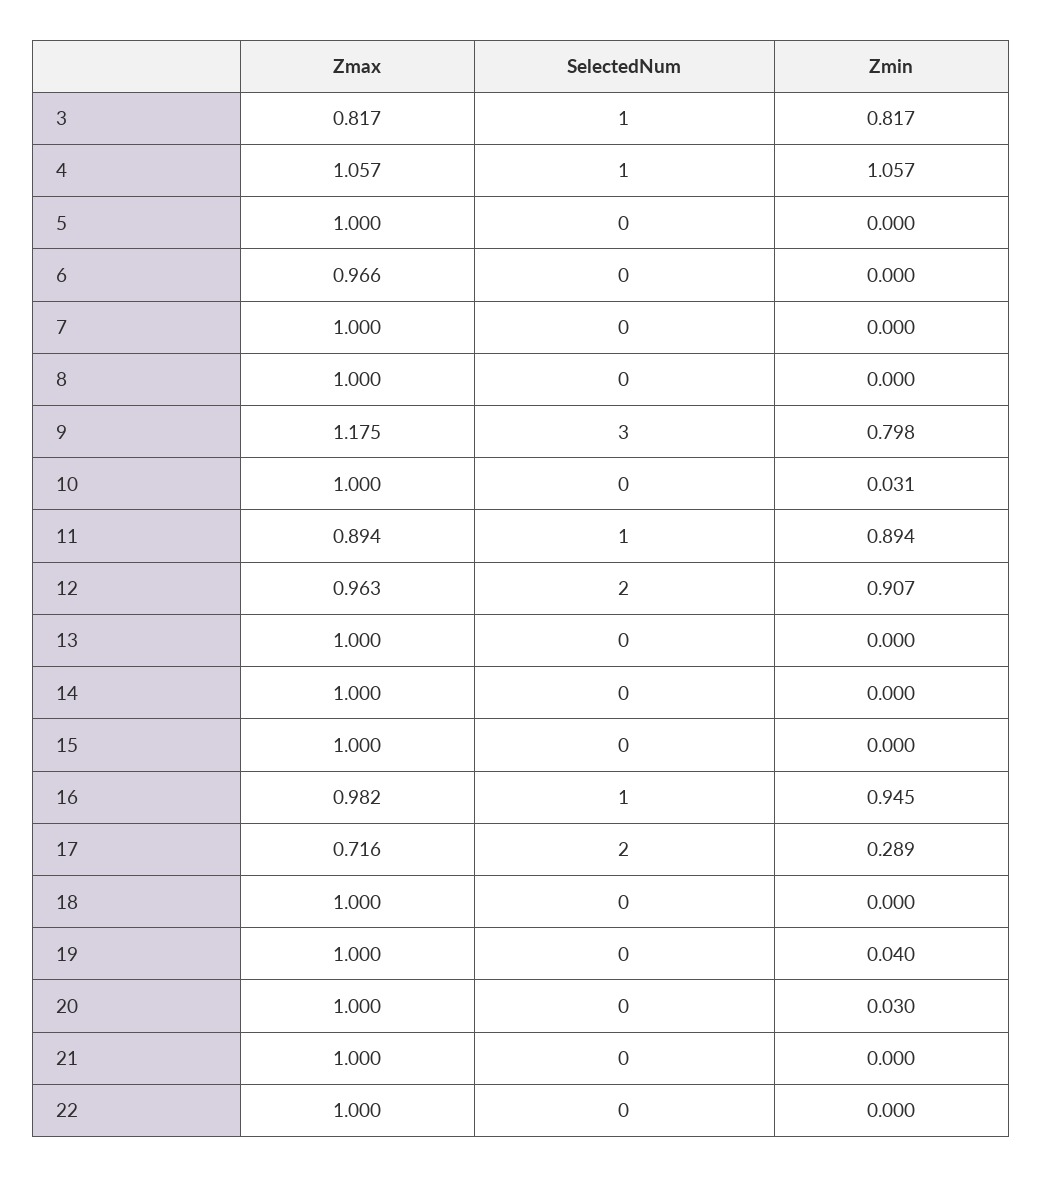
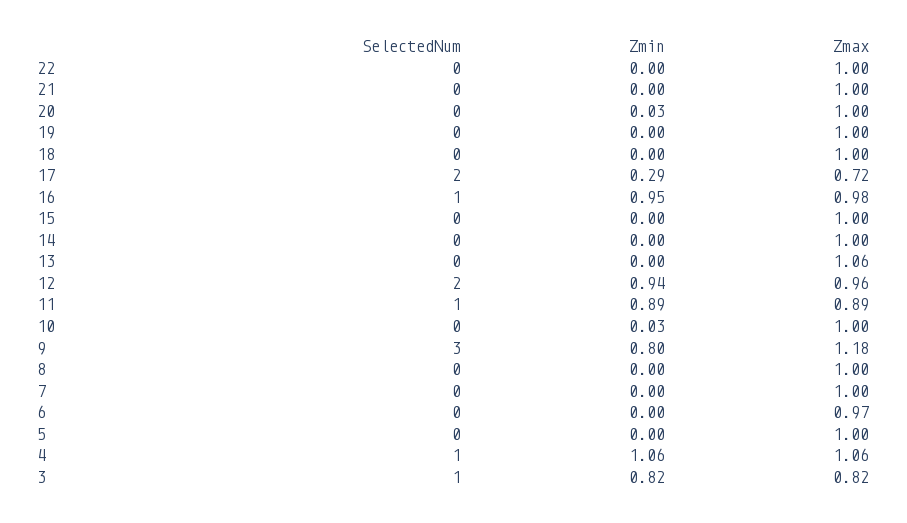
  {
    "Zmax": {
      "3": 0.817,
      "4": 1.057,
      "5": 1,
      "6": 0.966,
      "7": 1,
      "8": 1,
      "9": 1.175,
      "10": 1,
      "11": 0.894,
      "12": 0.963,
-     "13": 1,
+     "13": 1.06,
      "14": 1,
      "15": 1,
      "16": 0.982,
      "17": 0.716,
      "18": 1,
      "19": 1,
      "20": 1,
      "21": 1,
      "22": 1
    },
    "SelectedNum": {
      "3": 1,
      "4": 1,
      "5": 0,
      "6": 0,
      "7": 0,
      "8": 0,
      "9": 3,
      "10": 0,
      "11": 1,
      "12": 2,
      "13": 0,
      "14": 0,
      "15": 0,
      "16": 1,
      "17": 2,
      "18": 0,
      "19": 0,
      "20": 0,
      "21": 0,
      "22": 0
    },
    "Zmin": {
      "3": 0.817,
      "4": 1.057,
      "5": 0,
      "6": 0,
      "7": 0,
      "8": 0,
      "9": 0.798,
      "10": 0.031,
      "11": 0.894,
-     "12": 0.907,
+     "12": 0.94,
      "13": 0,
      "14": 0,
      "15": 0,
      "16": 0.945,
      "17": 0.289,
      "18": 0,
-     "19": 0.04,
+     "19": 0,
      "20": 0.03,
      "21": 0,
      "22": 0
    }
  }

